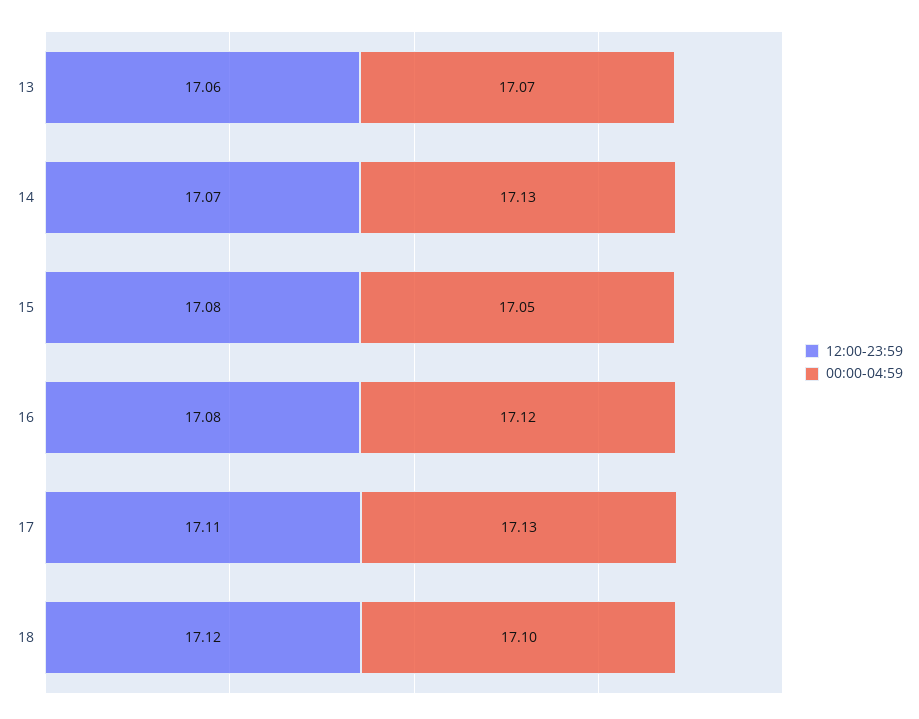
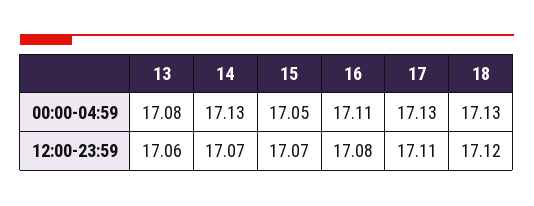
  {
    "12:00-23:59": {
      "13": 17.06,
      "14": 17.07,
-     "15": 17.08,
+     "15": 17.07,
      "16": 17.08,
      "17": 17.11,
      "18": 17.12
    },
    "00:00-04:59": {
-     "13": 17.07,
+     "13": 17.08,
      "14": 17.13,
      "15": 17.05,
-     "16": 17.12,
+     "16": 17.11,
      "17": 17.13,
-     "18": 17.1
+     "18": 17.13
    }
  }

